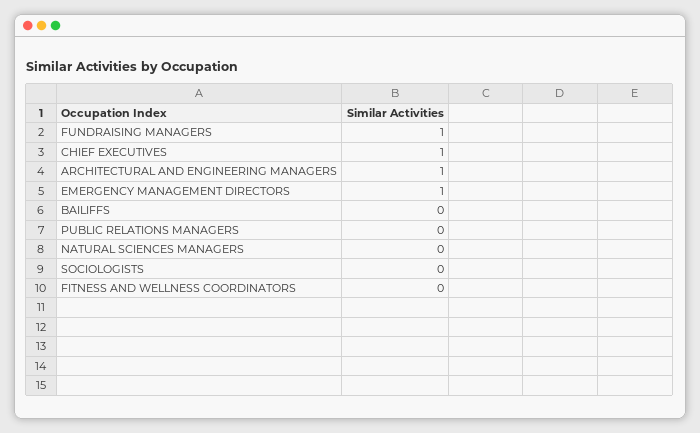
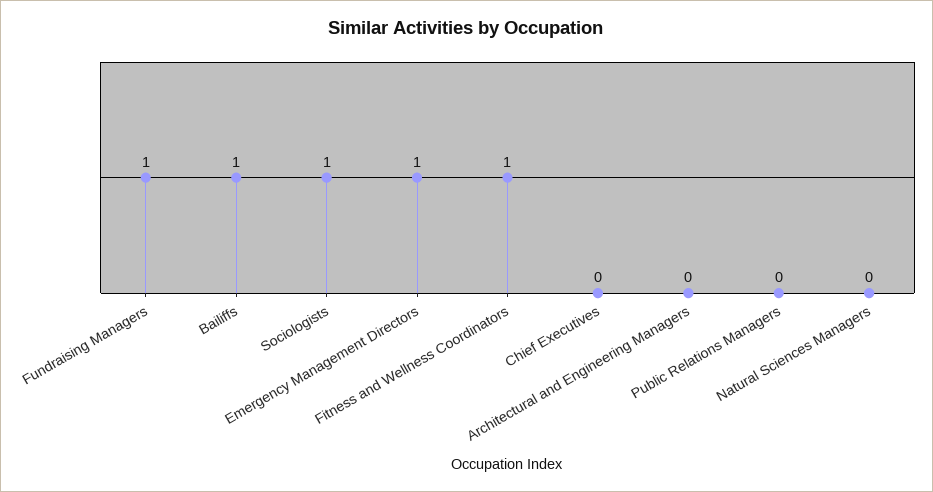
  {
    "FUNDRAISING MANAGERS": 1,
-   "CHIEF EXECUTIVES": 1,
+   "CHIEF EXECUTIVES": 0,
-   "ARCHITECTURAL AND ENGINEERING MANAGERS": 1,
+   "ARCHITECTURAL AND ENGINEERING MANAGERS": 0,
    "EMERGENCY MANAGEMENT DIRECTORS": 1,
-   "BAILIFFS": 0,
+   "BAILIFFS": 1,
    "PUBLIC RELATIONS MANAGERS": 0,
    "NATURAL SCIENCES MANAGERS": 0,
-   "SOCIOLOGISTS": 0,
+   "SOCIOLOGISTS": 1,
-   "FITNESS AND WELLNESS COORDINATORS": 0
+   "FITNESS AND WELLNESS COORDINATORS": 1
  }

